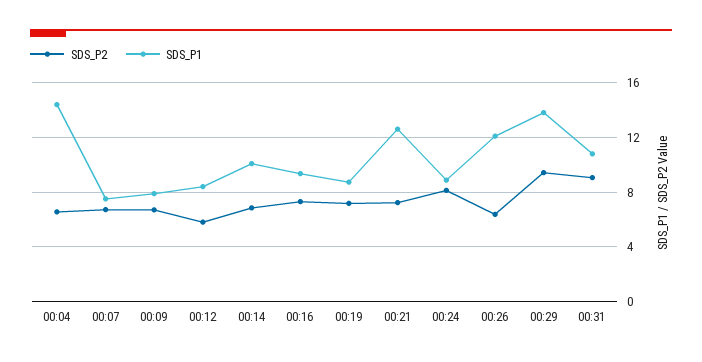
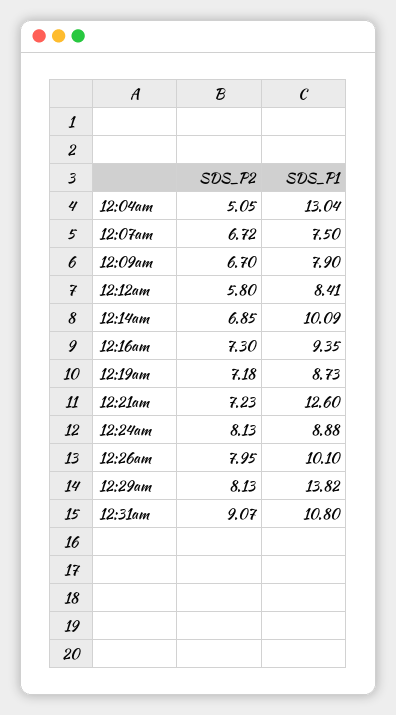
  {
    "SDS_P2": {
-     "00:04": 6.5,
+     "00:04": 5.05,
      "00:07": 6.72,
      "00:09": 6.7,
      "00:12": 5.8,
      "00:14": 6.85,
      "00:16": 7.3,
      "00:19": 7.18,
      "00:21": 7.23,
      "00:24": 8.13,
-     "00:26": 6.5,
+     "00:26": 7.95,
-     "00:29": 9.5,
+     "00:29": 8.13,
      "00:31": 9.07
    },
    "SDS_P1": {
-     "00:04": 14.5,
+     "00:04": 13.04,
      "00:07": 7.5,
      "00:09": 7.9,
      "00:12": 8.41,
      "00:14": 10.09,
      "00:16": 9.35,
      "00:19": 8.73,
      "00:21": 12.6,
      "00:24": 8.88,
-     "00:26": 12,
+     "00:26": 10.1,
      "00:29": 13.82,
      "00:31": 10.8
    }
  }

